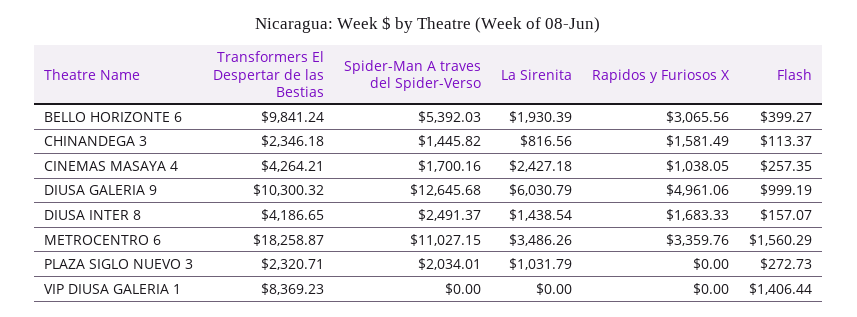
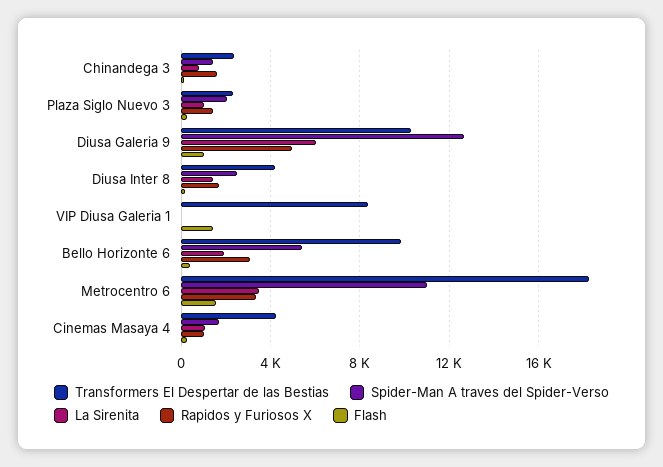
  {
    "Transformers El Despertar de las Bestias": {
      "BELLO HORIZONTE 6": 9841.24,
      "CHINANDEGA 3": 2346.18,
      "CINEMAS MASAYA 4": 4264.21,
      "DIUSA GALERIA 9": 10300.32,
      "DIUSA INTER 8": 4186.65,
      "METROCENTRO 6": 18258.87,
      "PLAZA SIGLO NUEVO 3": 2320.71,
      "VIP DIUSA GALERIA 1": 8369.23
    },
    "Spider-Man A traves del Spider-Verso": {
      "BELLO HORIZONTE 6": 5392.03,
      "CHINANDEGA 3": 1445.82,
      "CINEMAS MASAYA 4": 1700.16,
      "DIUSA GALERIA 9": 12645.68,
      "DIUSA INTER 8": 2491.37,
      "METROCENTRO 6": 11027.15,
      "PLAZA SIGLO NUEVO 3": 2034.01,
      "VIP DIUSA GALERIA 1": 0
    },
    "La Sirenita": {
      "BELLO HORIZONTE 6": 1930.39,
      "CHINANDEGA 3": 816.56,
-     "CINEMAS MASAYA 4": 2427.18,
+     "CINEMAS MASAYA 4": 1000,
      "DIUSA GALERIA 9": 6030.79,
      "DIUSA INTER 8": 1438.54,
      "METROCENTRO 6": 3486.26,
      "PLAZA SIGLO NUEVO 3": 1031.79,
      "VIP DIUSA GALERIA 1": 0
    },
    "Rapidos y Furiosos X": {
      "BELLO HORIZONTE 6": 3065.56,
      "CHINANDEGA 3": 1581.49,
      "CINEMAS MASAYA 4": 1038.05,
      "DIUSA GALERIA 9": 4961.06,
      "DIUSA INTER 8": 1683.33,
      "METROCENTRO 6": 3359.76,
-     "PLAZA SIGLO NUEVO 3": 0,
+     "PLAZA SIGLO NUEVO 3": 1500,
      "VIP DIUSA GALERIA 1": 0
    },
    "Flash": {
      "BELLO HORIZONTE 6": 399.27,
      "CHINANDEGA 3": 113.37,
      "CINEMAS MASAYA 4": 257.35,
      "DIUSA GALERIA 9": 999.19,
      "DIUSA INTER 8": 157.07,
      "METROCENTRO 6": 1560.29,
      "PLAZA SIGLO NUEVO 3": 272.73,
      "VIP DIUSA GALERIA 1": 1406.44
    }
  }

